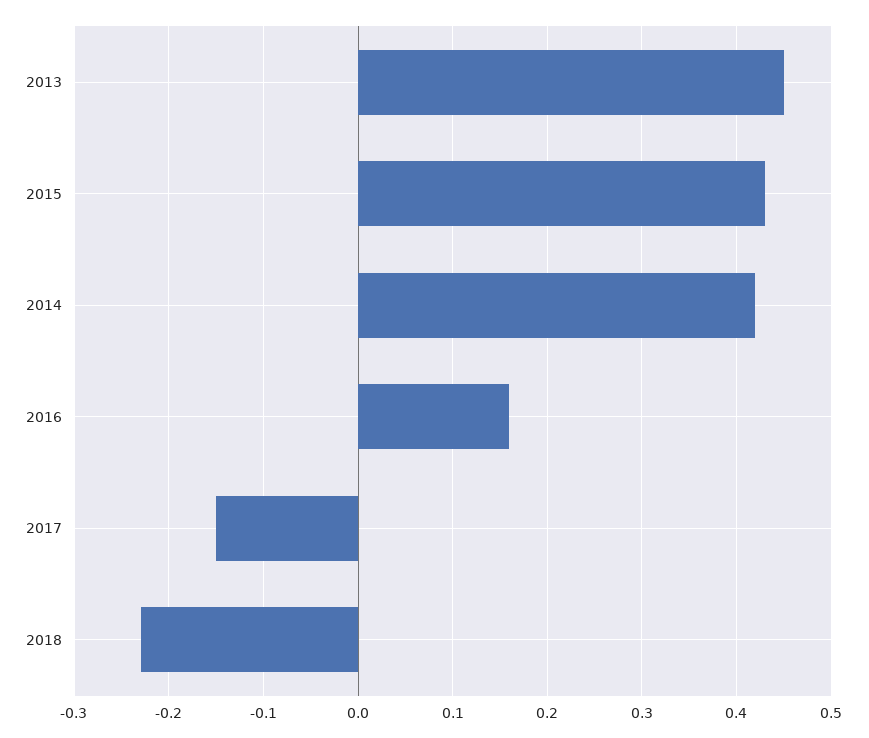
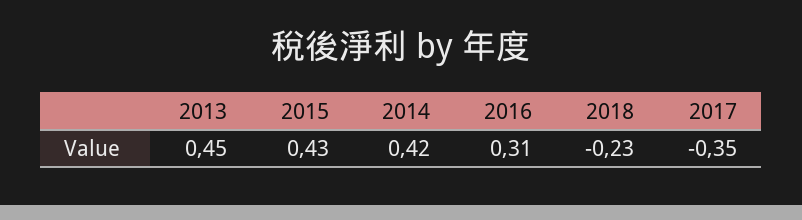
  {
    "2013": 0.45,
    "2015": 0.43,
    "2014": 0.42,
-   "2016": 0.16,
+   "2016": 0.31,
-   "2017": -0.15,
+   "2017": -0.35,
    "2018": -0.23
  }

